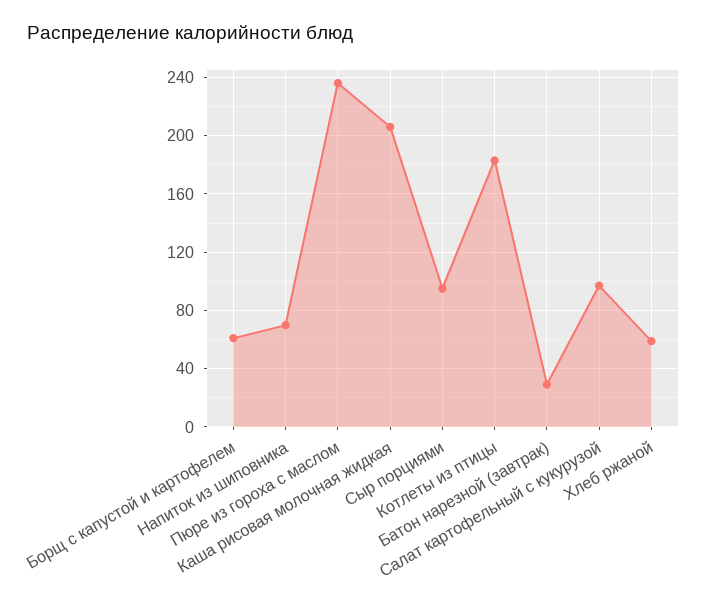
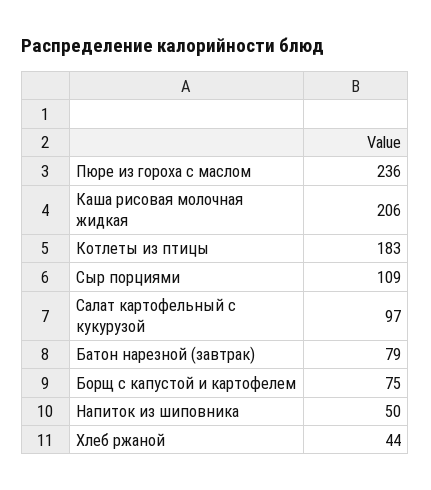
  {
-   "Борщ с капустой и картофелем": 60,
+   "Борщ с капустой и картофелем": 75,
-   "Напиток из шиповника": 70,
+   "Напиток из шиповника": 50,
    "Пюре из гороха с маслом": 236,
    "Каша рисовая молочная жидкая": 206,
-   "Сыр порциями": 95,
+   "Сыр порциями": 109,
    "Котлеты из птицы": 183,
-   "Батон нарезной (завтрак)": 30,
+   "Батон нарезной (завтрак)": 79,
    "Салат картофельный с кукурузой": 97,
-   "Хлеб ржаной": 60
+   "Хлеб ржаной": 44
  }

